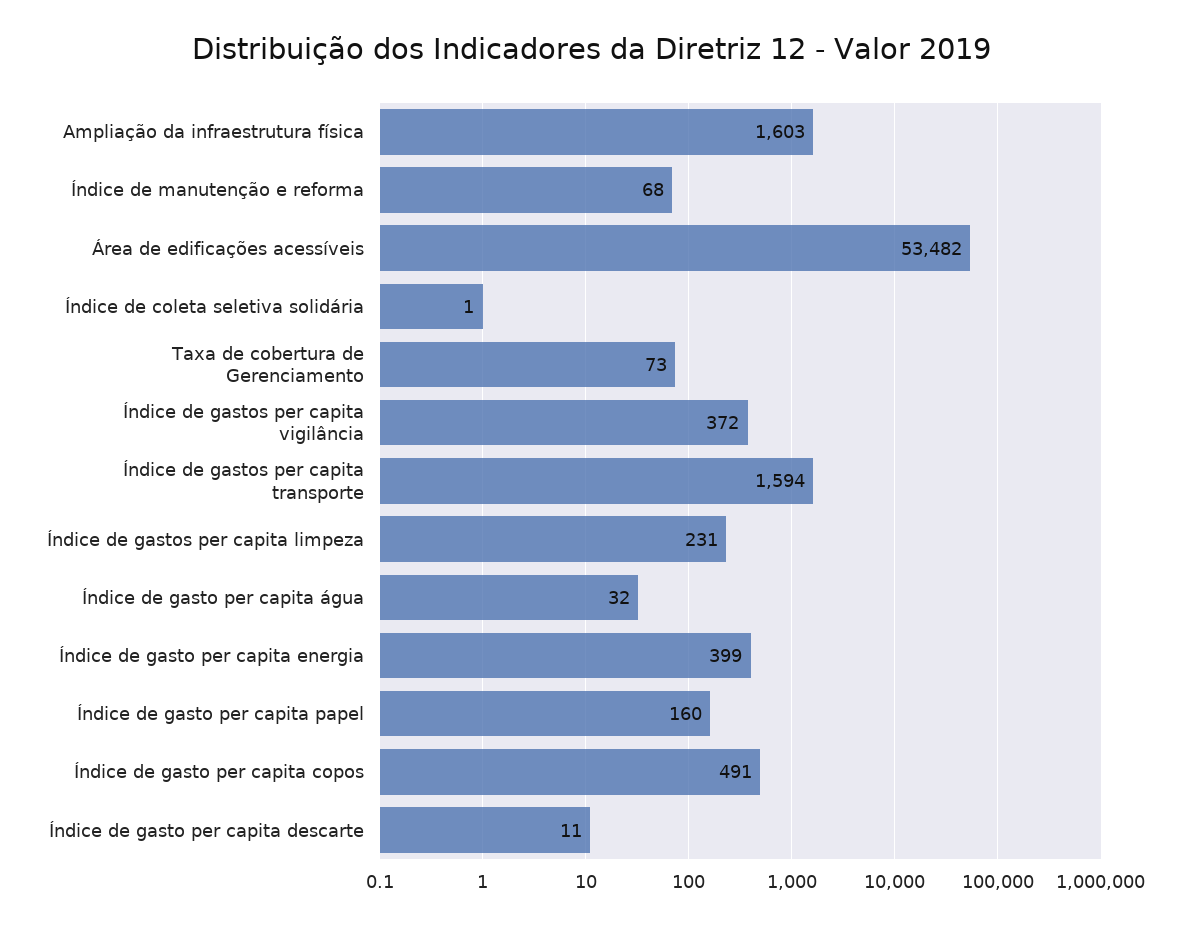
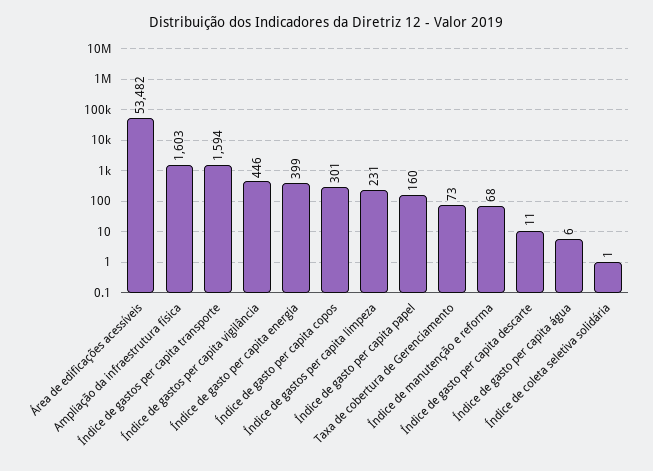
  {
    "Ampliação da infraestrutura física": 1603,
    "Índice de manutenção e reforma": 68,
    "Área de edificações acessíveis": 53482,
    "Índice de coleta seletiva solidária": 1,
    "Taxa de cobertura de Gerenciamento": 73,
-   "Índice de gastos per capita vigilância": 372,
+   "Índice de gastos per capita vigilância": 446,
    "Índice de gastos per capita transporte": 1594,
    "Índice de gastos per capita limpeza": 231,
-   "Índice de gasto per capita água": 32,
+   "Índice de gasto per capita água": 6,
    "Índice de gasto per capita energia": 399,
    "Índice de gasto per capita papel": 160,
-   "Índice de gasto per capita copos": 491,
+   "Índice de gasto per capita copos": 301,
    "Índice de gasto per capita descarte": 11
  }

